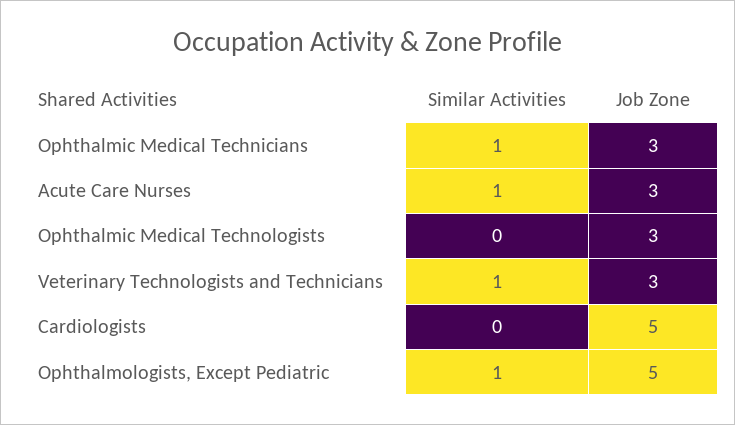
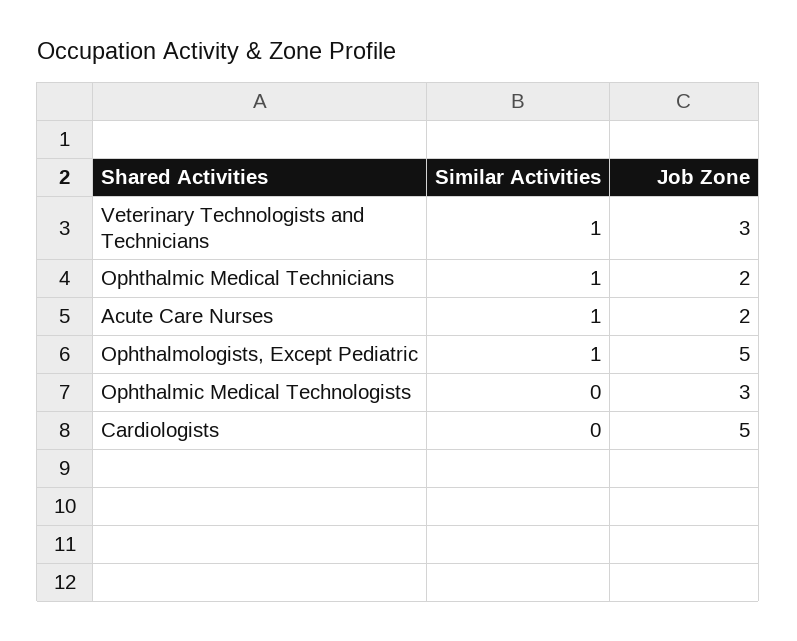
  {
    "Similar Activities": {
      "Ophthalmic Medical Technicians": 1,
      "Acute Care Nurses": 1,
      "Ophthalmic Medical Technologists": 0,
      "Veterinary Technologists and Technicians": 1,
      "Cardiologists": 0,
      "Ophthalmologists, Except Pediatric": 1
    },
    "Job Zone": {
-     "Ophthalmic Medical Technicians": 3,
+     "Ophthalmic Medical Technicians": 2,
-     "Acute Care Nurses": 3,
+     "Acute Care Nurses": 2,
      "Ophthalmic Medical Technologists": 3,
      "Veterinary Technologists and Technicians": 3,
      "Cardiologists": 5,
      "Ophthalmologists, Except Pediatric": 5
    }
  }

